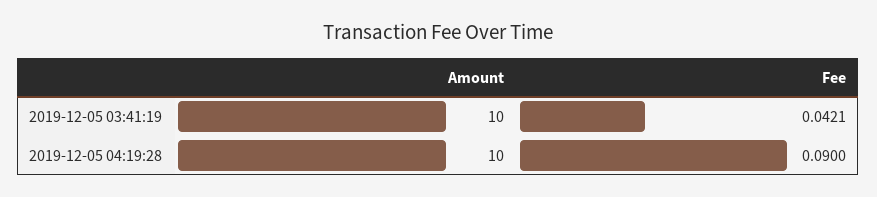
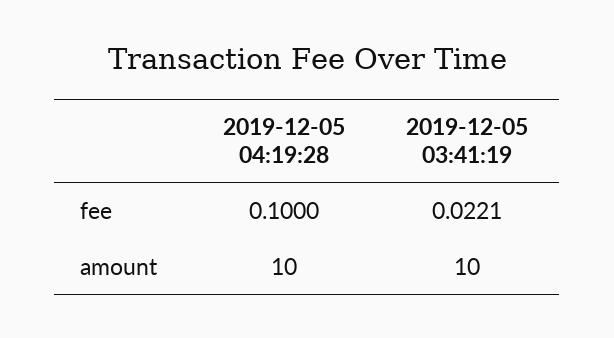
  {
    "Amount": {
      "2019-12-05 03:41:19": 10,
      "2019-12-05 04:19:28": 10
    },
    "Fee": {
-     "2019-12-05 03:41:19": 0.0421,
+     "2019-12-05 03:41:19": 0.0221,
-     "2019-12-05 04:19:28": 0.09
+     "2019-12-05 04:19:28": 0.1
    }
  }

